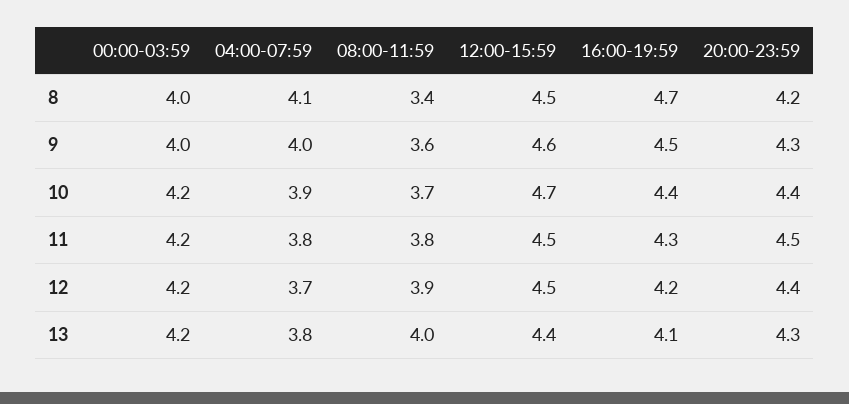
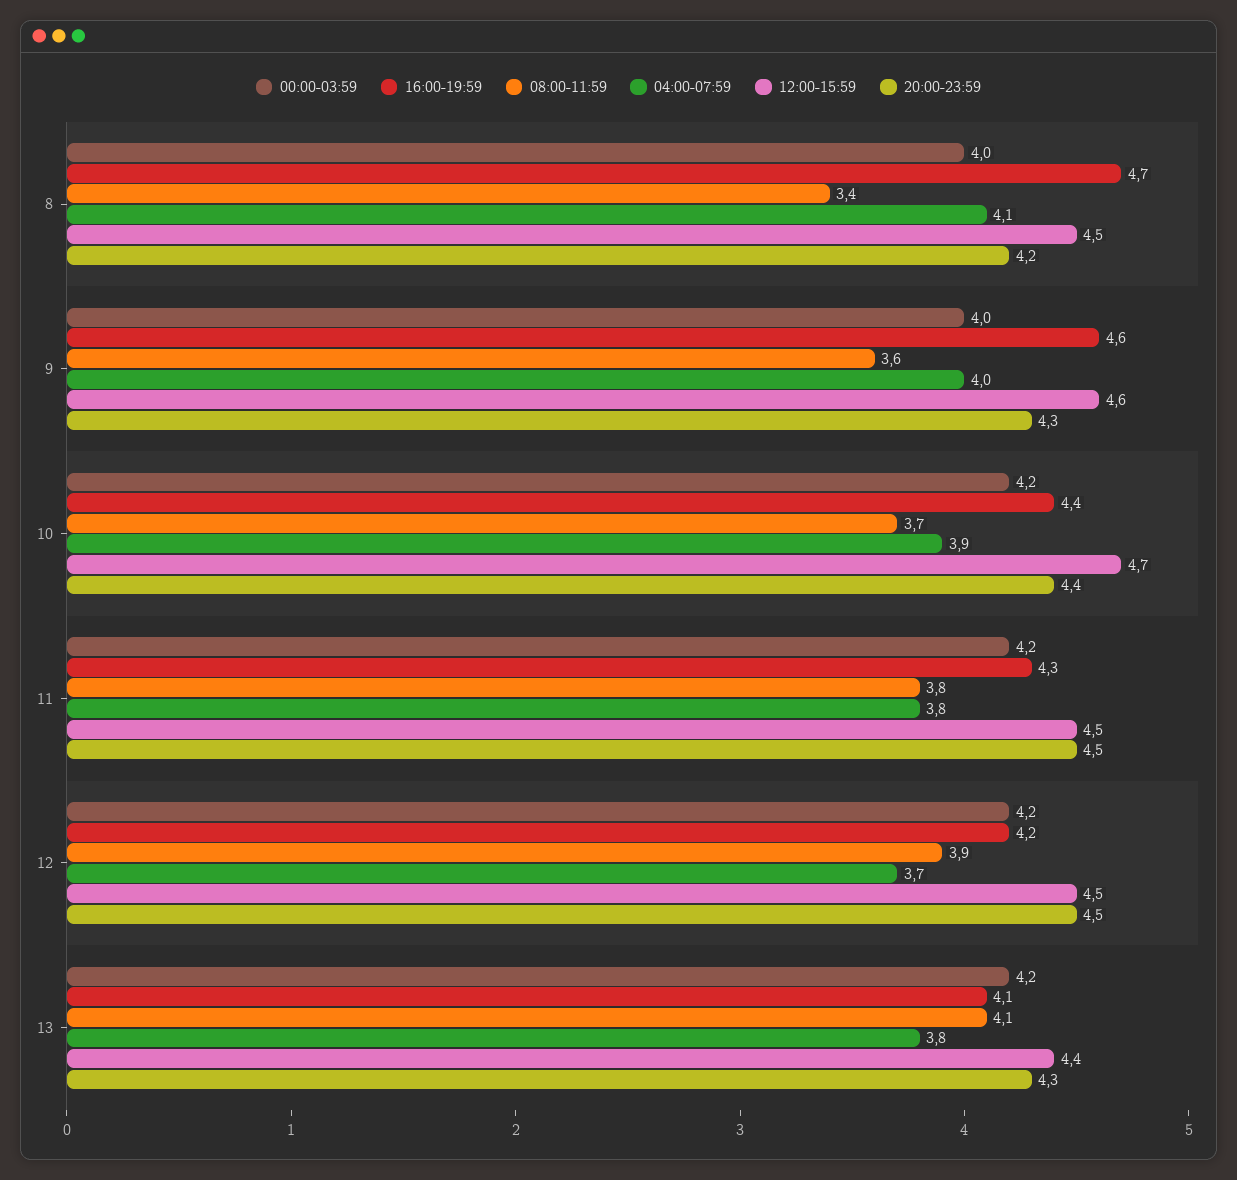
  {
    "00:00-03:59": {
      "8": 4,
      "9": 4,
      "10": 4.2,
      "11": 4.2,
      "12": 4.2,
      "13": 4.2
    },
    "04:00-07:59": {
      "8": 4.1,
      "9": 4,
      "10": 3.9,
      "11": 3.8,
      "12": 3.7,
      "13": 3.8
    },
    "08:00-11:59": {
      "8": 3.4,
      "9": 3.6,
      "10": 3.7,
      "11": 3.8,
      "12": 3.9,
-     "13": 4
+     "13": 4.1
    },
    "12:00-15:59": {
      "8": 4.5,
      "9": 4.6,
      "10": 4.7,
      "11": 4.5,
      "12": 4.5,
      "13": 4.4
    },
    "16:00-19:59": {
      "8": 4.7,
-     "9": 4.5,
+     "9": 4.6,
      "10": 4.4,
      "11": 4.3,
      "12": 4.2,
      "13": 4.1
    },
    "20:00-23:59": {
      "8": 4.2,
      "9": 4.3,
      "10": 4.4,
      "11": 4.5,
-     "12": 4.4,
+     "12": 4.5,
      "13": 4.3
    }
  }

